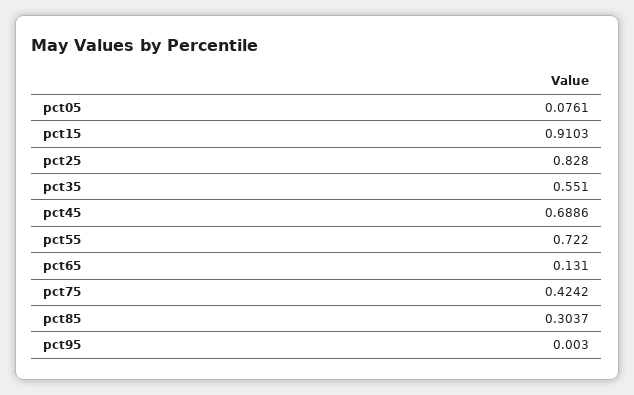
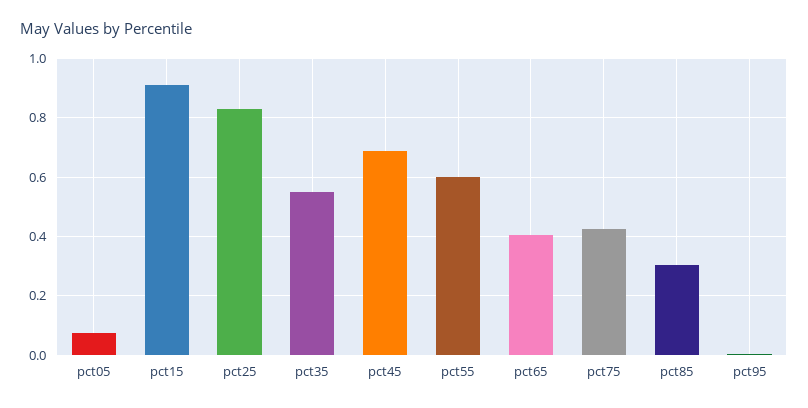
  {
    "pct05": 0.0761,
    "pct15": 0.9103,
    "pct25": 0.828,
    "pct35": 0.551,
    "pct45": 0.6886,
-   "pct55": 0.722,
+   "pct55": 0.6,
-   "pct65": 0.131,
+   "pct65": 0.4,
    "pct75": 0.4242,
    "pct85": 0.3037,
    "pct95": 0.003
  }

